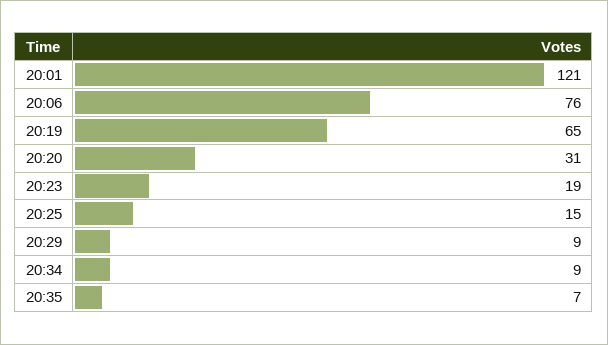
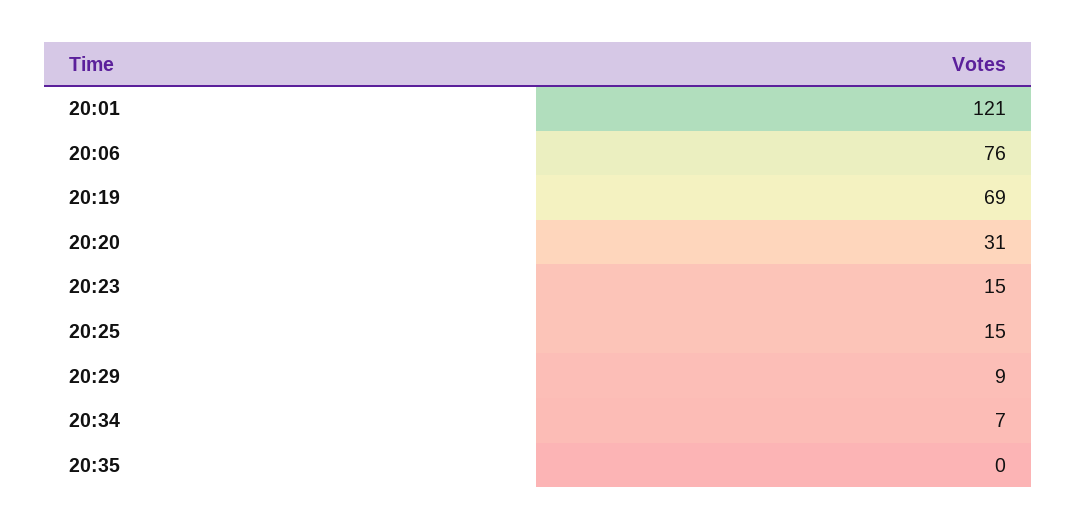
  {
    "20:01": 121,
    "20:06": 76,
-   "20:19": 65,
+   "20:19": 69,
    "20:20": 31,
-   "20:23": 19,
+   "20:23": 15,
    "20:25": 15,
    "20:29": 9,
-   "20:34": 9,
+   "20:34": 7,
-   "20:35": 7
+   "20:35": 0
  }

